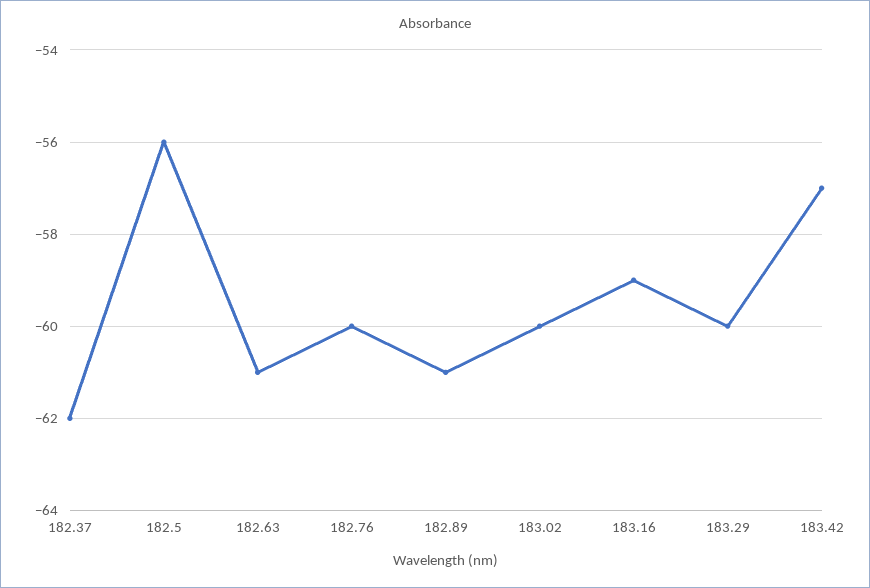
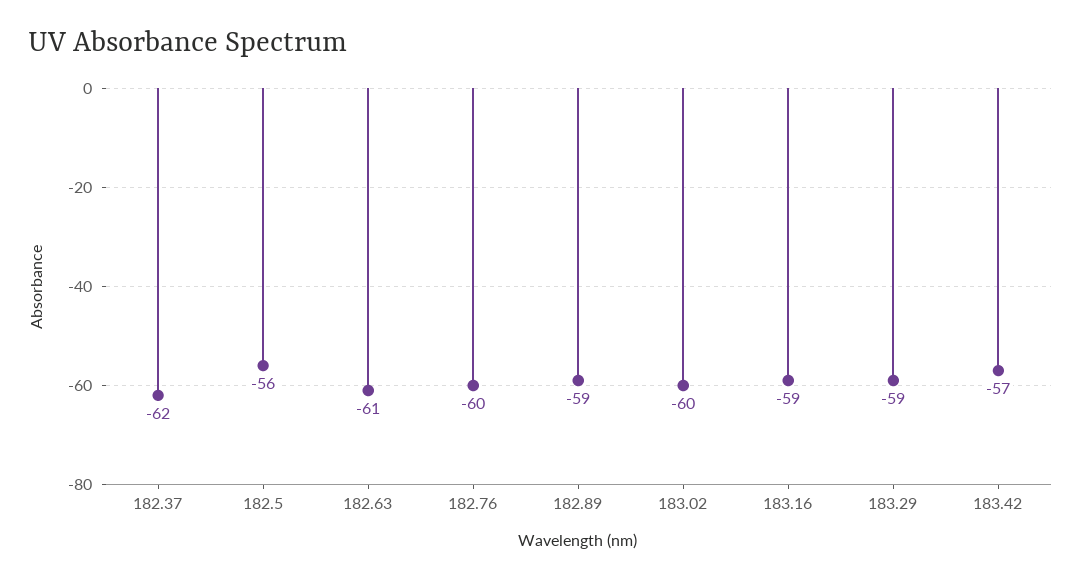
  {
    "182.37": -62,
    "182.5": -56,
    "182.63": -61,
    "182.76": -60,
-   "182.89": -61,
+   "182.89": -59,
    "183.02": -60,
    "183.16": -59,
-   "183.29": -60,
+   "183.29": -59,
    "183.42": -57
  }

